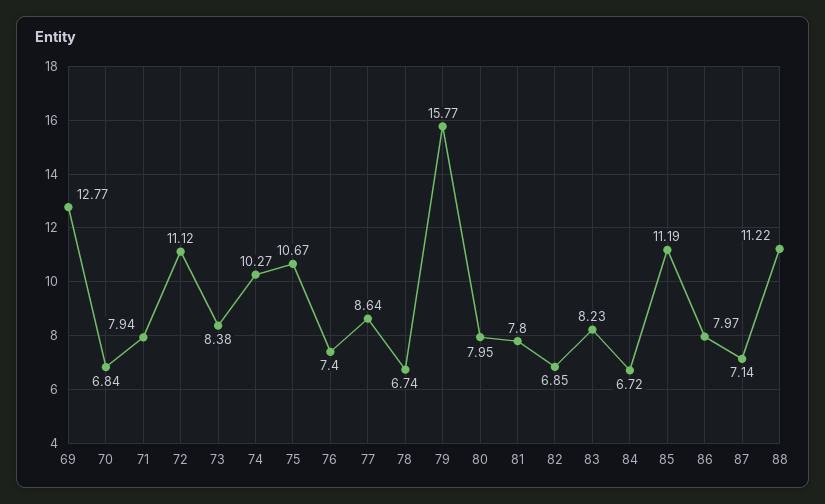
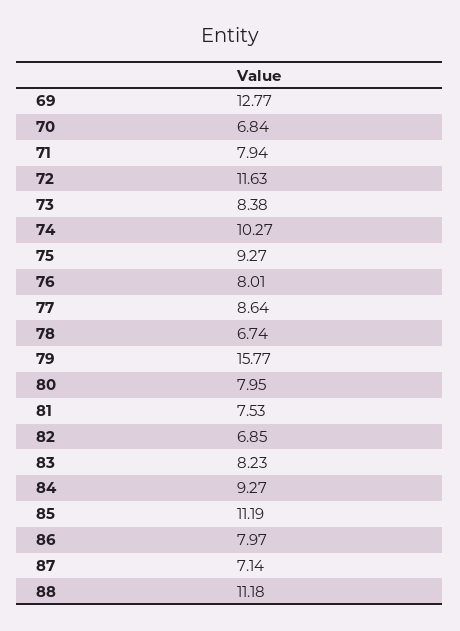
  {
    "69": 12.77,
    "70": 6.84,
    "71": 7.94,
-   "72": 11.12,
+   "72": 11.63,
    "73": 8.38,
    "74": 10.27,
-   "75": 10.67,
+   "75": 9.27,
-   "76": 7.4,
+   "76": 8.01,
    "77": 8.64,
    "78": 6.74,
    "79": 15.77,
    "80": 7.95,
-   "81": 7.8,
+   "81": 7.53,
    "82": 6.85,
    "83": 8.23,
-   "84": 6.72,
+   "84": 9.27,
    "85": 11.19,
    "86": 7.97,
    "87": 7.14,
-   "88": 11.22
+   "88": 11.18
  }

